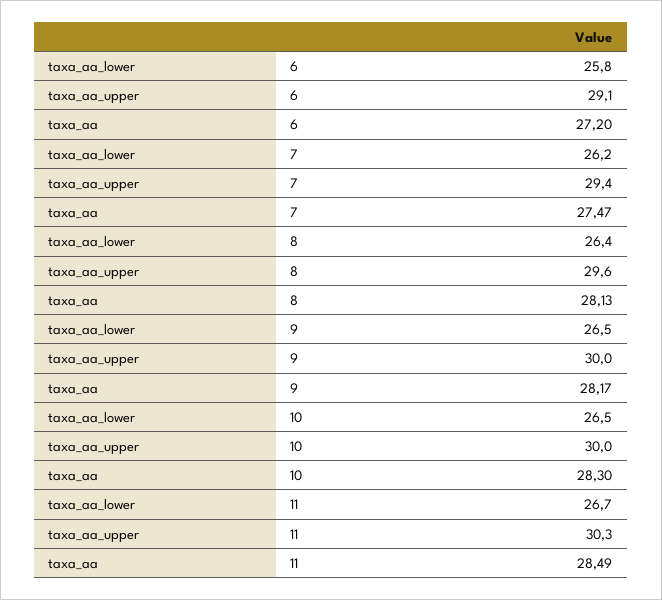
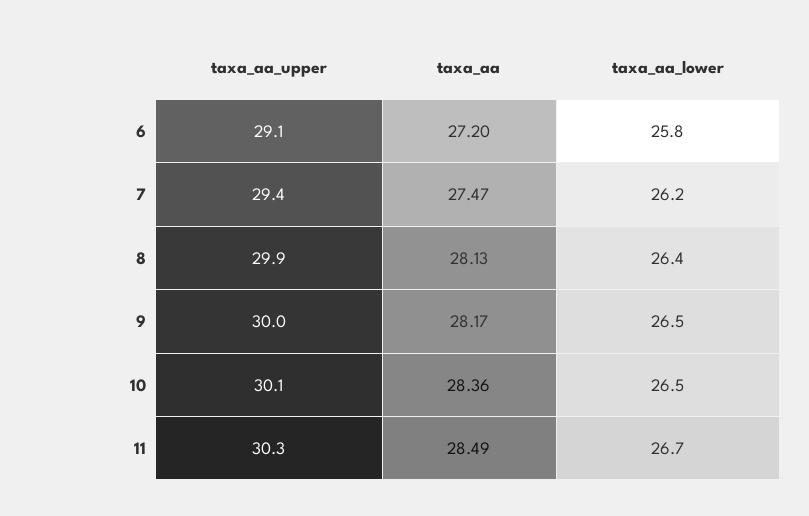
  {
    "taxa_aa_lower": {
      "6": 25.8,
      "7": 26.2,
      "8": 26.4,
      "9": 26.5,
      "10": 26.5,
      "11": 26.7
    },
    "taxa_aa_upper": {
      "6": 29.1,
      "7": 29.4,
-     "8": 29.6,
+     "8": 29.9,
      "9": 30,
-     "10": 30,
+     "10": 30.1,
      "11": 30.3
    },
    "taxa_aa": {
      "6": 27.2,
      "7": 27.47,
      "8": 28.13,
      "9": 28.17,
-     "10": 28.3,
+     "10": 28.36,
      "11": 28.49
    }
  }

